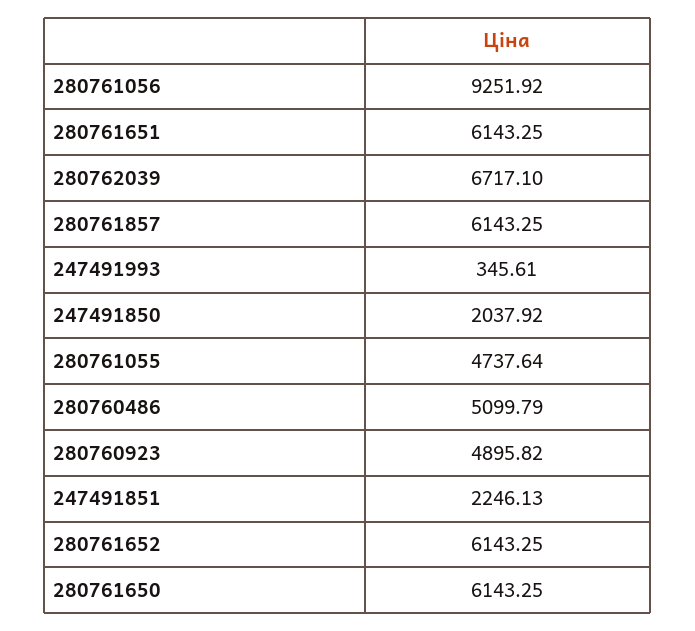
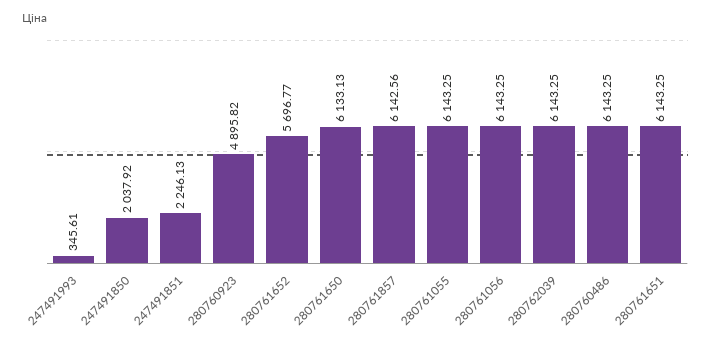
  {
-   "280761056": 9251.92,
+   "280761056": 6143.25,
    "280761651": 6143.25,
-   "280762039": 6717.1,
+   "280762039": 6143.25,
-   "280761857": 6143.25,
+   "280761857": 6142.56,
    "247491993": 345.61,
    "247491850": 2037.92,
-   "280761055": 4737.64,
+   "280761055": 6143.25,
-   "280760486": 5099.79,
+   "280760486": 6143.25,
    "280760923": 4895.82,
    "247491851": 2246.13,
-   "280761652": 6143.25,
+   "280761652": 5696.77,
-   "280761650": 6143.25
+   "280761650": 6133.13
  }

